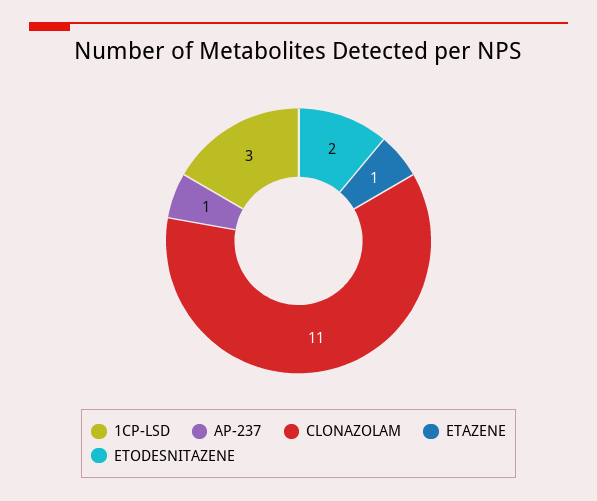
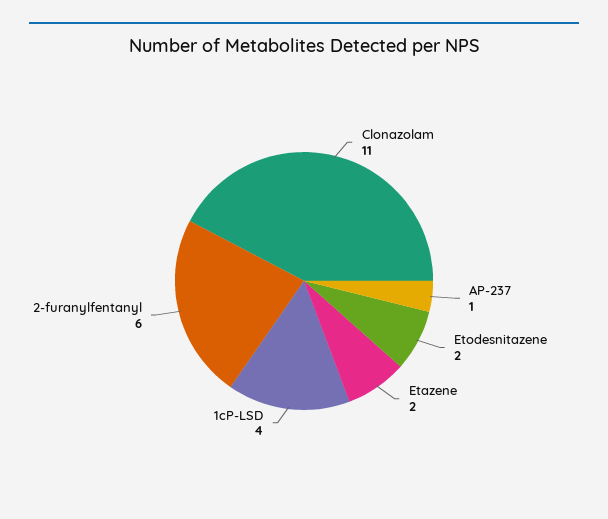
  {
-   "1CP-LSD": 3,
+   "1CP-LSD": 4,
    "AP-237": 1,
    "CLONAZOLAM": 11,
-   "ETAZENE": 1,
+   "ETAZENE": 2,
-   "ETODESNITAZENE": 2
+   "ETODESNITAZENE": 2,
+   "2-furanylfentanyl": 6
  }

